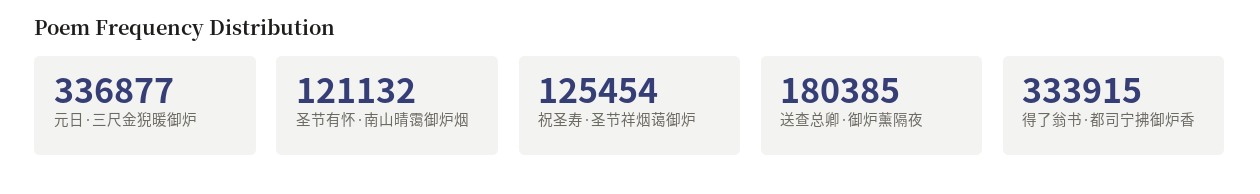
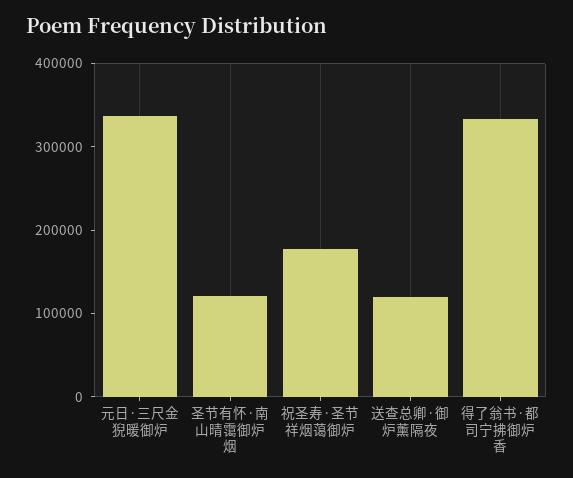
  {
    "元日·三尺金猊暖御炉": 336877,
    "圣节有怀·南山晴霭御炉烟": 121132,
-   "祝圣寿·圣节祥烟蔼御炉": 125454,
+   "祝圣寿·圣节祥烟蔼御炉": 180000,
-   "送查总卿·御炉薰隔夜": 180385,
+   "送查总卿·御炉薰隔夜": 120000,
    "得了翁书·都司宁拂御炉香": 333915
  }

